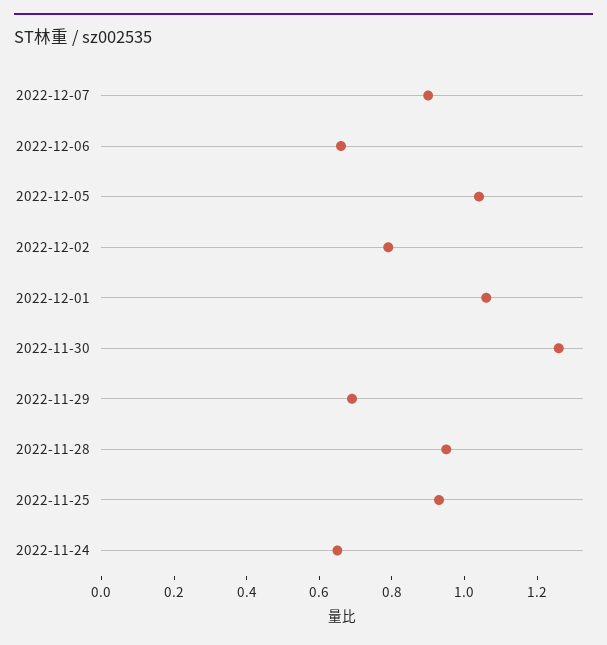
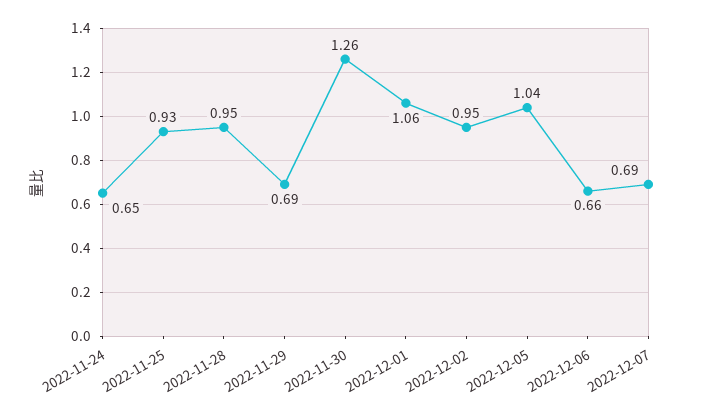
  {
-   "2022-12-07": 0.9,
+   "2022-12-07": 0.69,
    "2022-12-06": 0.66,
    "2022-12-05": 1.04,
-   "2022-12-02": 0.8,
+   "2022-12-02": 0.95,
    "2022-12-01": 1.06,
    "2022-11-30": 1.26,
    "2022-11-29": 0.69,
    "2022-11-28": 0.95,
    "2022-11-25": 0.93,
    "2022-11-24": 0.65
  }

